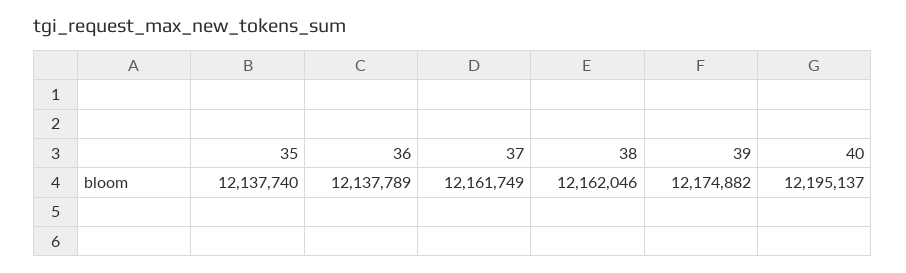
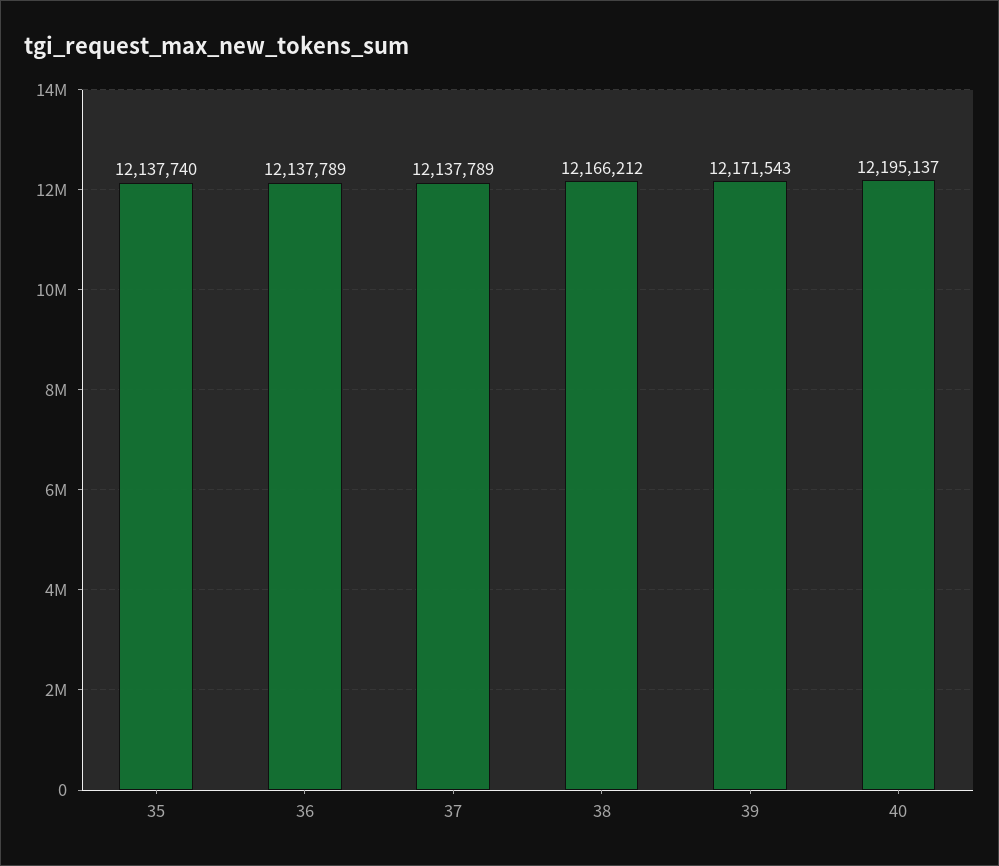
  {
    "35": 12137740,
    "36": 12137789,
-   "37": 12161749,
+   "37": 12137789,
-   "38": 12162046,
+   "38": 12166212,
-   "39": 12174882,
+   "39": 12171543,
    "40": 12195137
  }

